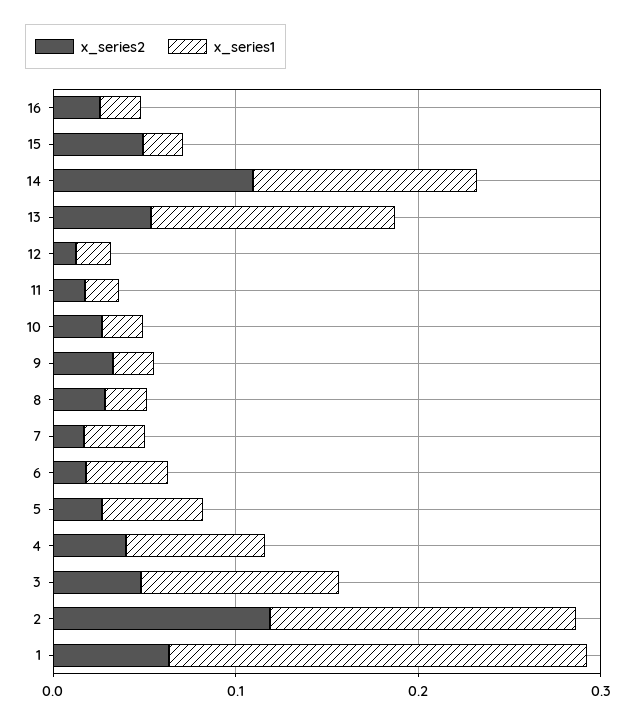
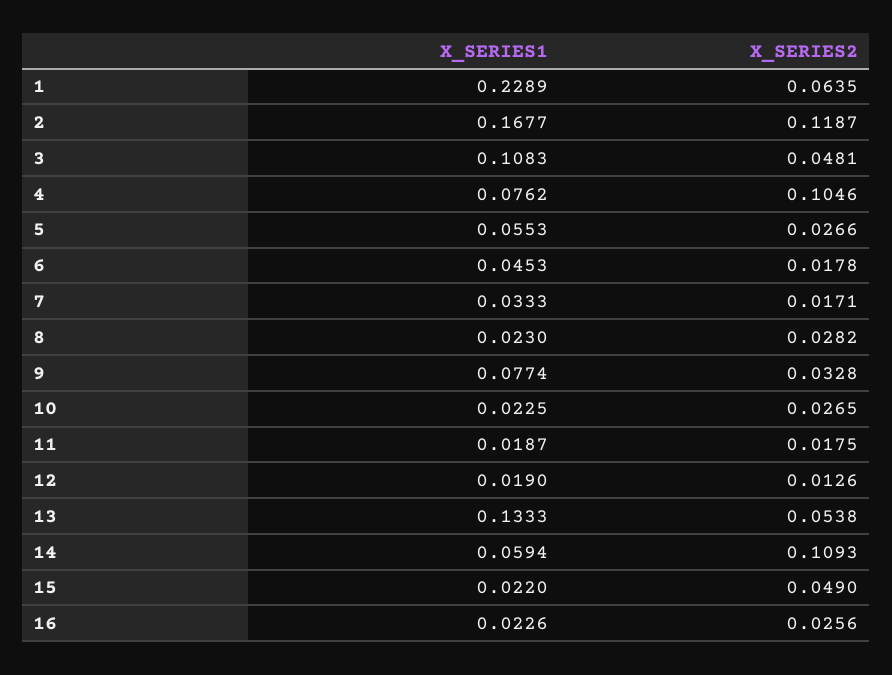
  {
    "x_series2": {
      "16": 0.0256,
      "15": 0.049,
      "14": 0.1093,
      "13": 0.0538,
      "12": 0.0126,
      "11": 0.0175,
      "10": 0.0265,
      "9": 0.0328,
      "8": 0.0282,
      "7": 0.0171,
      "6": 0.0178,
      "5": 0.0266,
-     "4": 0.04,
+     "4": 0.1046,
      "3": 0.0481,
      "2": 0.1187,
      "1": 0.0635
    },
    "x_series1": {
      "16": 0.0226,
      "15": 0.022,
-     "14": 0.12,
+     "14": 0.0594,
      "13": 0.1333,
      "12": 0.019,
      "11": 0.0187,
      "10": 0.0225,
-     "9": 0.02,
+     "9": 0.0774,
      "8": 0.023,
      "7": 0.0333,
      "6": 0.0453,
      "5": 0.0553,
      "4": 0.0762,
      "3": 0.1083,
      "2": 0.1677,
      "1": 0.2289
    }
  }

